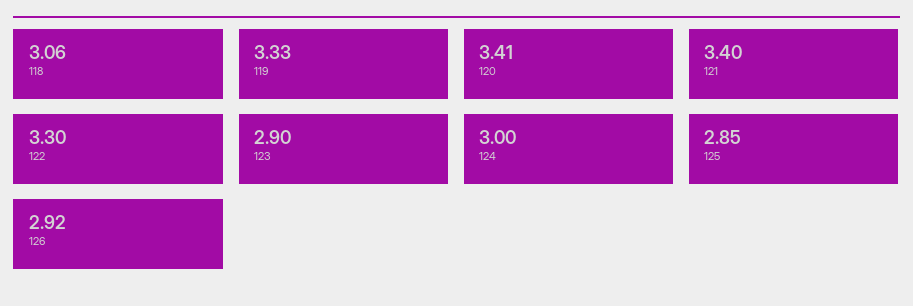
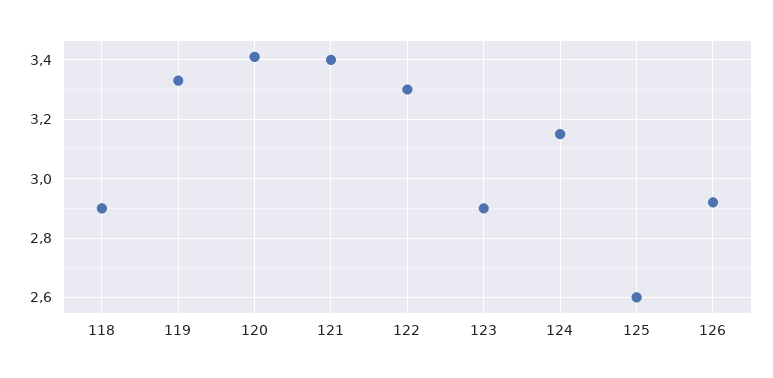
  {
-   "118": 3.06,
+   "118": 2.9,
    "119": 3.33,
    "120": 3.41,
    "121": 3.4,
    "122": 3.3,
    "123": 2.9,
-   "124": 3,
+   "124": 3.15,
-   "125": 2.85,
+   "125": 2.6,
    "126": 2.92
  }

